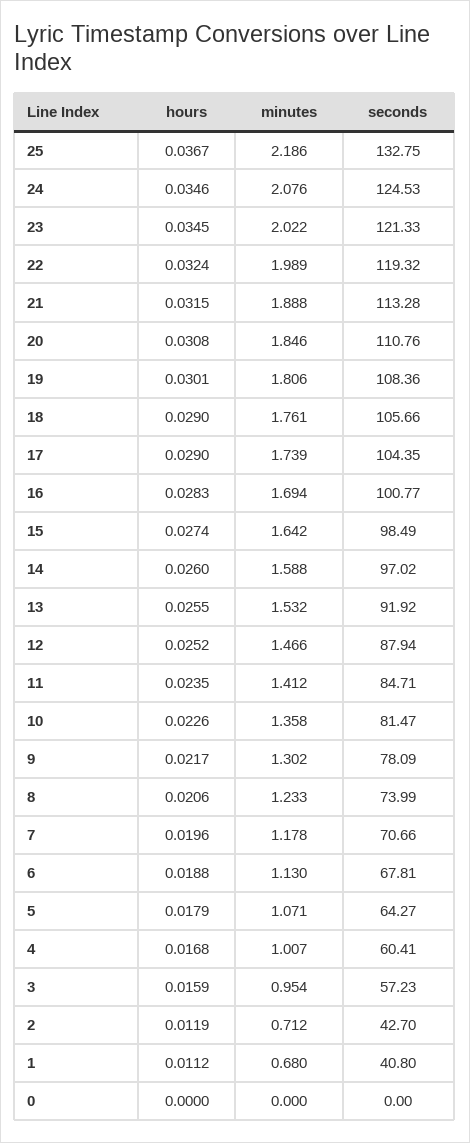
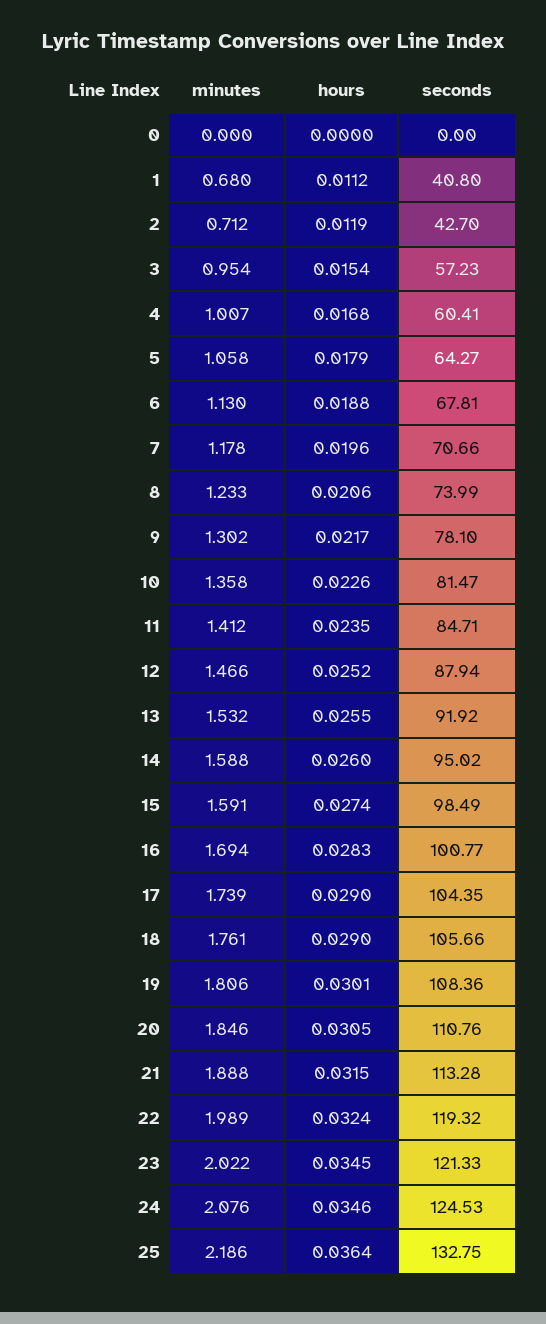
  {
    "hours": {
-     "25": 0.0367,
+     "25": 0.0364,
      "24": 0.0346,
      "23": 0.0345,
      "22": 0.0324,
      "21": 0.0315,
-     "20": 0.0308,
+     "20": 0.0305,
      "19": 0.0301,
      "18": 0.029,
      "17": 0.029,
      "16": 0.0283,
      "15": 0.0274,
      "14": 0.026,
      "13": 0.0255,
      "12": 0.0252,
      "11": 0.0235,
      "10": 0.0226,
      "9": 0.0217,
      "8": 0.0206,
      "7": 0.0196,
      "6": 0.0188,
      "5": 0.0179,
      "4": 0.0168,
-     "3": 0.0159,
+     "3": 0.0154,
      "2": 0.0119,
      "1": 0.0112,
      "0": 0
    },
    "minutes": {
      "25": 2.186,
      "24": 2.076,
      "23": 2.022,
      "22": 1.989,
      "21": 1.888,
      "20": 1.846,
      "19": 1.806,
      "18": 1.761,
      "17": 1.739,
      "16": 1.694,
-     "15": 1.642,
+     "15": 1.591,
      "14": 1.588,
      "13": 1.532,
      "12": 1.466,
      "11": 1.412,
      "10": 1.358,
      "9": 1.302,
      "8": 1.233,
      "7": 1.178,
      "6": 1.13,
-     "5": 1.071,
+     "5": 1.058,
      "4": 1.007,
      "3": 0.954,
      "2": 0.712,
      "1": 0.68,
      "0": 0
    },
    "seconds": {
      "25": 132.75,
      "24": 124.53,
      "23": 121.33,
      "22": 119.32,
      "21": 113.28,
      "20": 110.76,
      "19": 108.36,
      "18": 105.66,
      "17": 104.35,
      "16": 100.77,
      "15": 98.49,
-     "14": 97.02,
+     "14": 95.02,
      "13": 91.92,
      "12": 87.94,
      "11": 84.71,
      "10": 81.47,
-     "9": 78.09,
+     "9": 78.1,
      "8": 73.99,
      "7": 70.66,
      "6": 67.81,
      "5": 64.27,
      "4": 60.41,
      "3": 57.23,
      "2": 42.7,
      "1": 40.8,
      "0": 0
    }
  }

